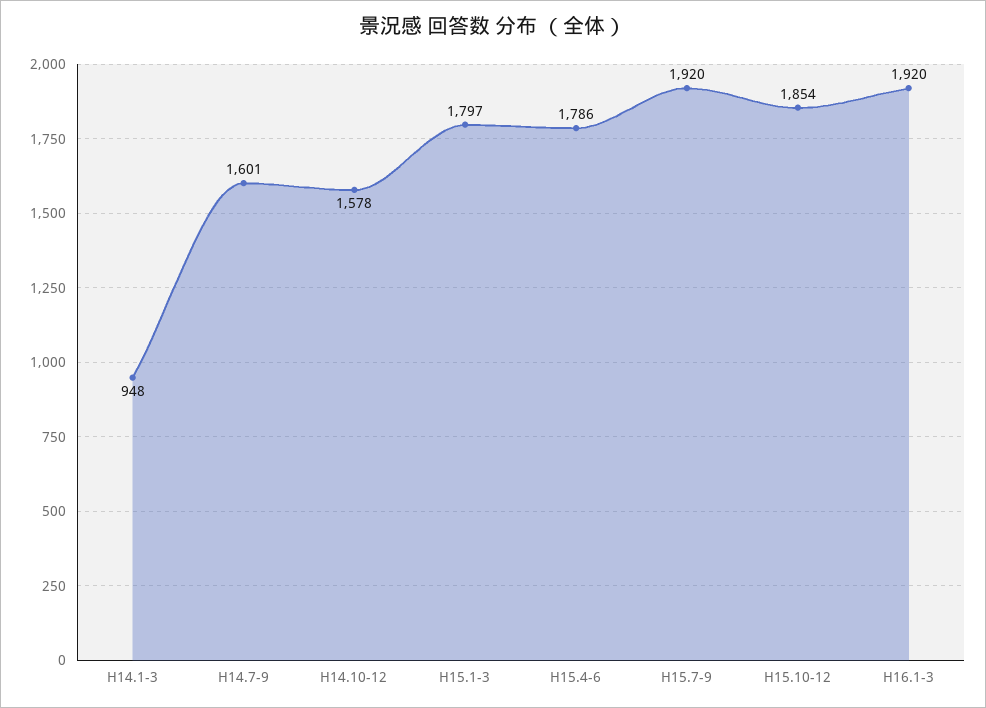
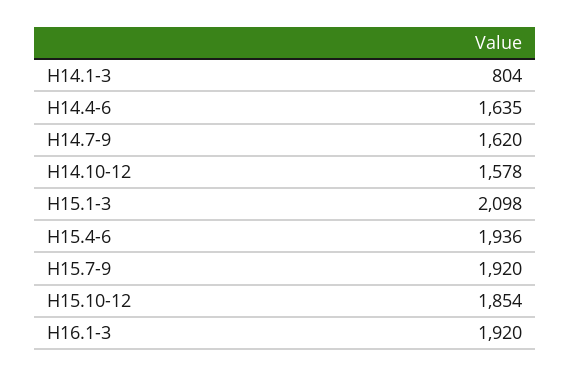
  {
-   "H14.1-3": 948,
+   "H14.1-3": 804,
-   "H14.7-9": 1601,
+   "H14.7-9": 1620,
    "H14.10-12": 1578,
-   "H15.1-3": 1797,
+   "H15.1-3": 2098,
-   "H15.4-6": 1786,
+   "H15.4-6": 1936,
    "H15.7-9": 1920,
    "H15.10-12": 1854,
-   "H16.1-3": 1920
+   "H16.1-3": 1920,
+   "H14.4-6": 1635
  }

